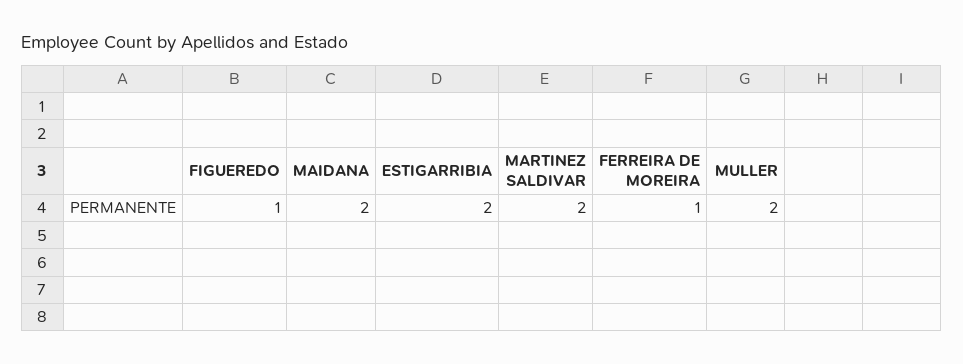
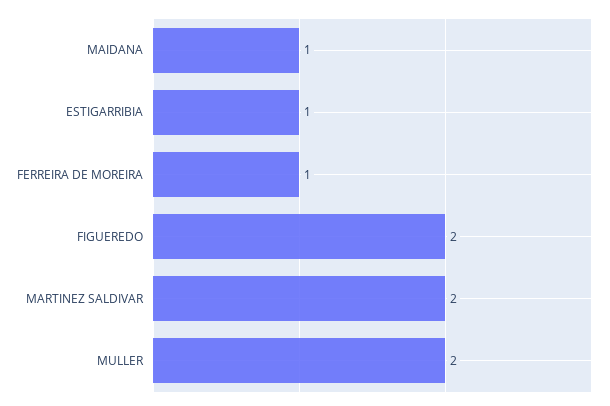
  {
-   "FIGUEREDO": 1,
+   "FIGUEREDO": 2,
-   "MAIDANA": 2,
+   "MAIDANA": 1,
-   "ESTIGARRIBIA": 2,
+   "ESTIGARRIBIA": 1,
    "MARTINEZ SALDIVAR": 2,
    "FERREIRA DE MOREIRA": 1,
    "MULLER": 2
  }

